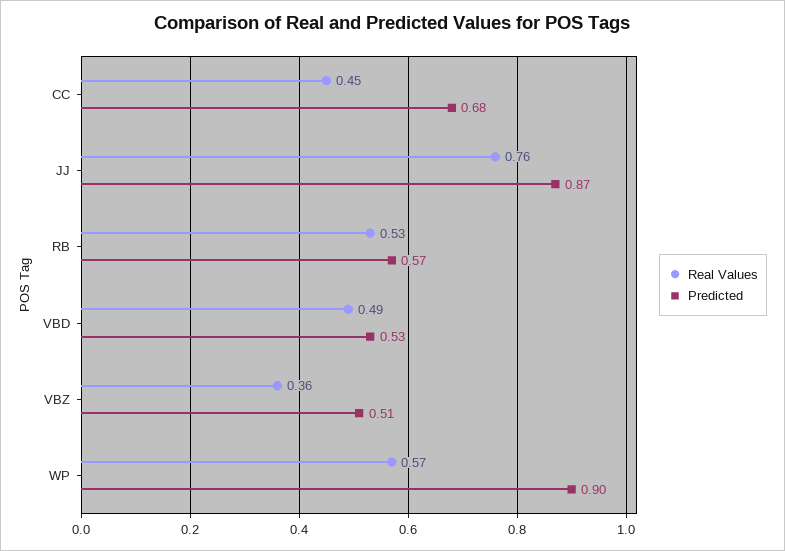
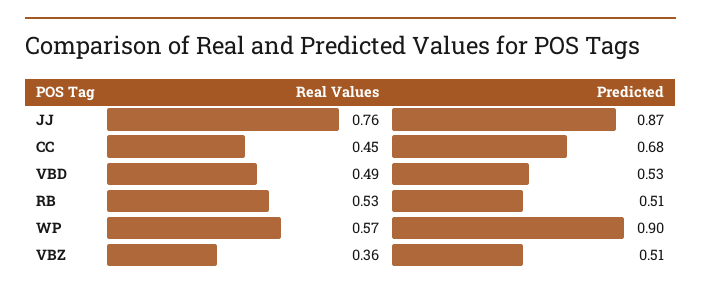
  {
    "Real Values": {
      "CC": 0.45,
      "JJ": 0.76,
      "RB": 0.53,
      "VBD": 0.49,
      "VBZ": 0.36,
      "WP": 0.57
    },
    "Predicted": {
      "CC": 0.68,
      "JJ": 0.87,
-     "RB": 0.57,
+     "RB": 0.51,
      "VBD": 0.53,
      "VBZ": 0.51,
      "WP": 0.9
    }
  }

